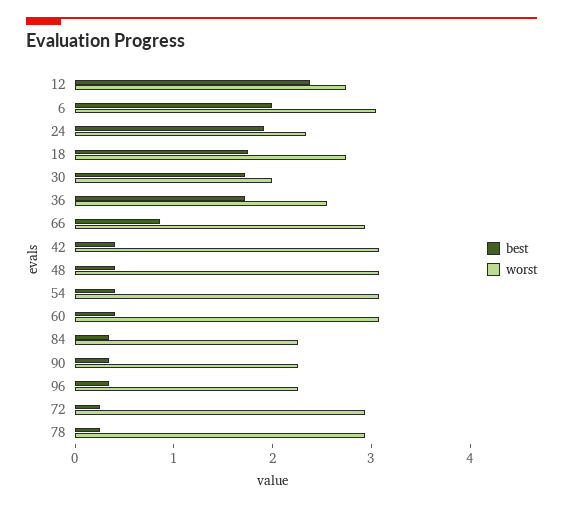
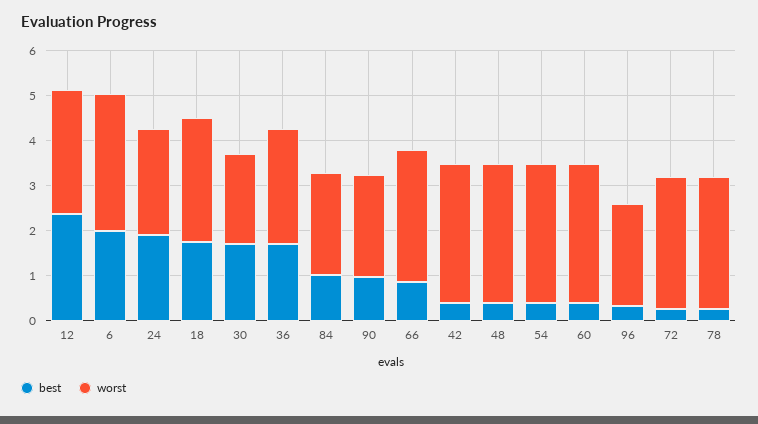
  {
    "best": {
      "12": 2.4,
      "6": 2,
      "24": 2,
      "18": 1.8,
      "30": 1.8,
      "36": 1.8,
      "66": 0.8,
      "42": 0.4,
      "48": 0.4,
      "54": 0.4,
      "60": 0.4,
-     "84": 0.4,
+     "84": 1,
-     "90": 0.4,
+     "90": 1,
      "96": 0.4,
      "72": 0.2,
      "78": 0.2
    },
    "worst": {
      "12": 2.8,
      "6": 3,
      "24": 2.4,
      "18": 2.8,
      "30": 2,
      "36": 2.6,
      "66": 3,
      "42": 3,
      "48": 3,
      "54": 3,
      "60": 3,
      "84": 2.2,
      "90": 2.2,
      "96": 2.2,
      "72": 3,
      "78": 3
    }
  }

